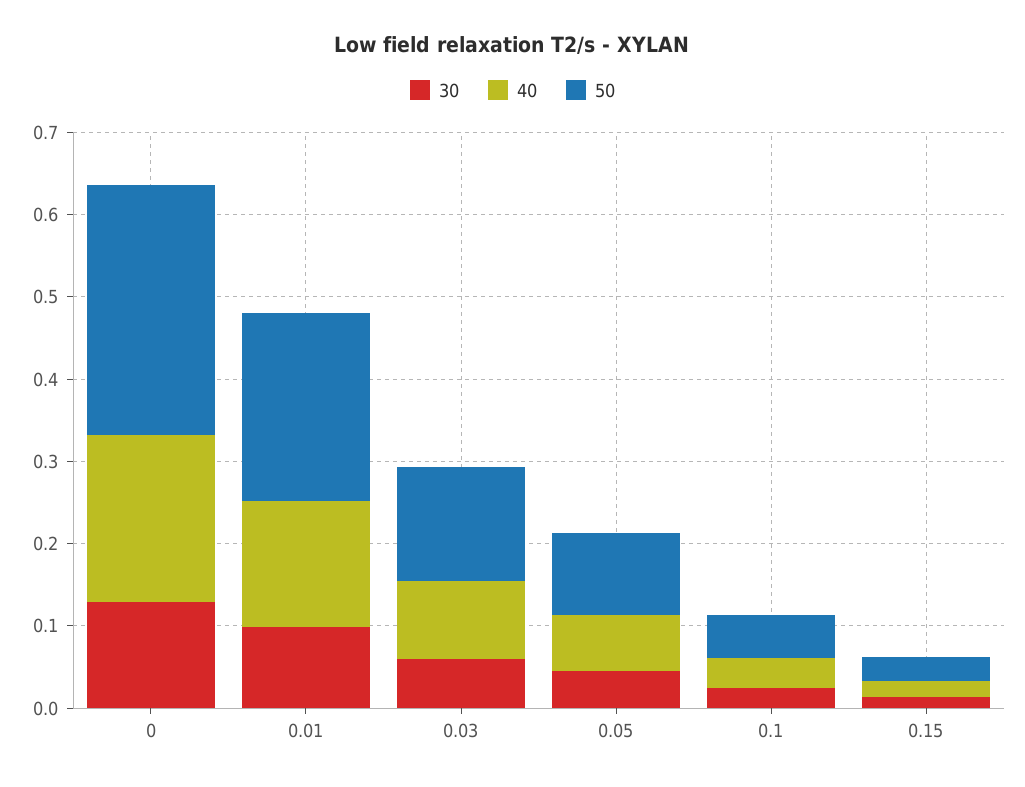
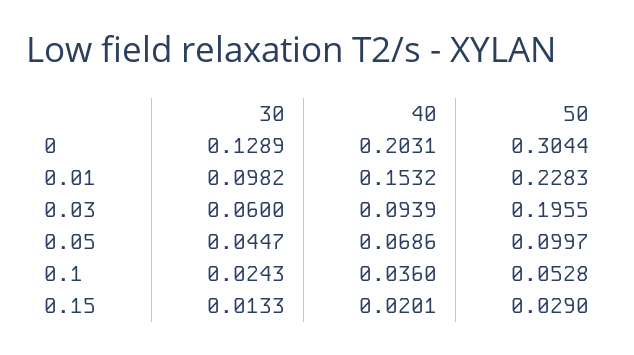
  {
    "30": {
      "0": 0.1289,
      "0.01": 0.0982,
      "0.03": 0.06,
      "0.05": 0.0447,
      "0.1": 0.0243,
      "0.15": 0.0133
    },
    "40": {
      "0": 0.2031,
      "0.01": 0.1532,
      "0.03": 0.0939,
      "0.05": 0.0686,
      "0.1": 0.036,
      "0.15": 0.0201
    },
    "50": {
      "0": 0.3044,
      "0.01": 0.2283,
-     "0.03": 0.14,
+     "0.03": 0.1955,
      "0.05": 0.0997,
      "0.1": 0.0528,
      "0.15": 0.029
    }
  }

